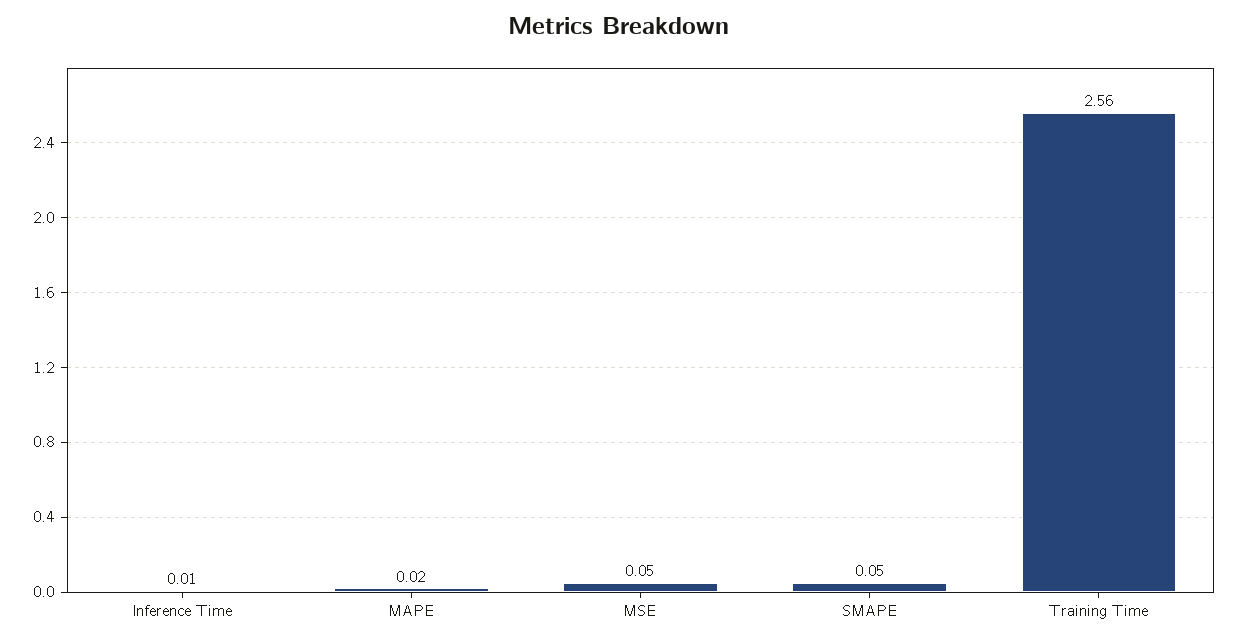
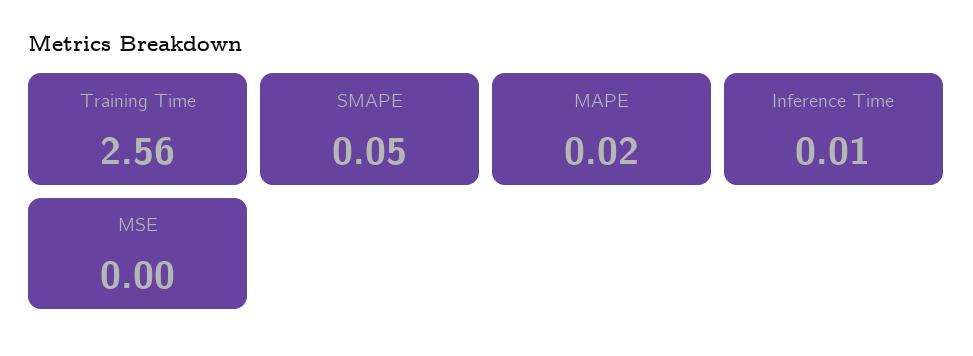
  {
    "Inference Time": 0.01,
    "MAPE": 0.02,
-   "MSE": 0.05,
+   "MSE": 0,
    "SMAPE": 0.05,
    "Training Time": 2.56
  }

